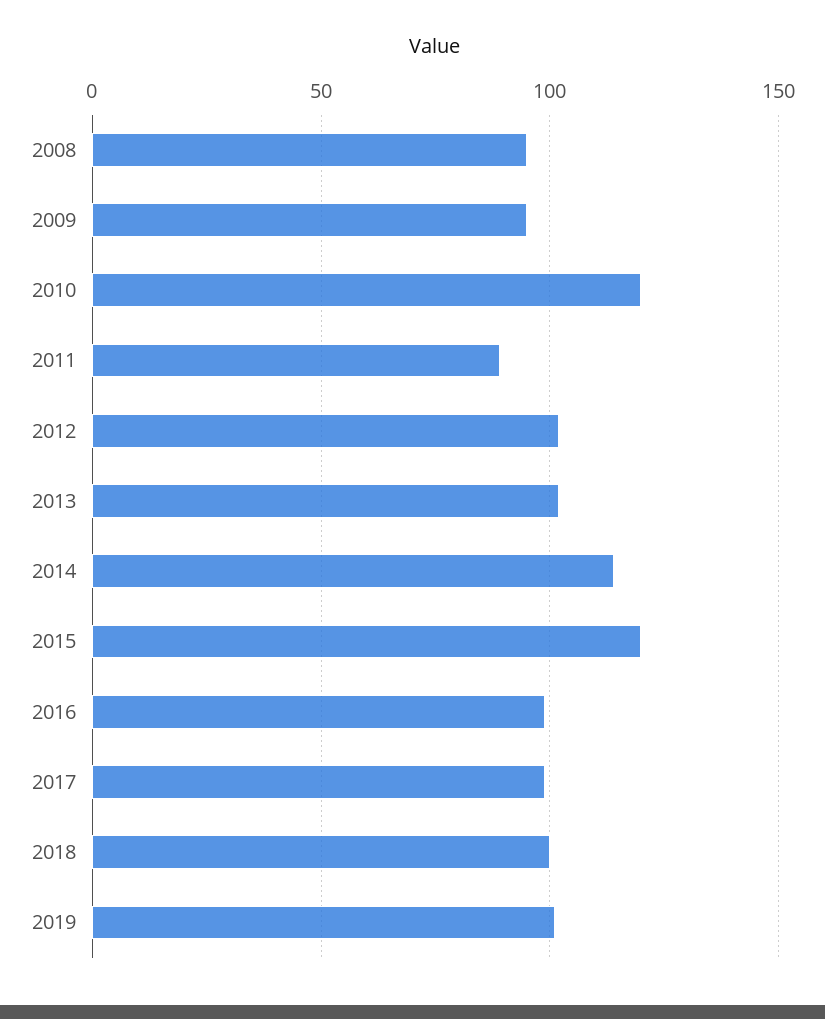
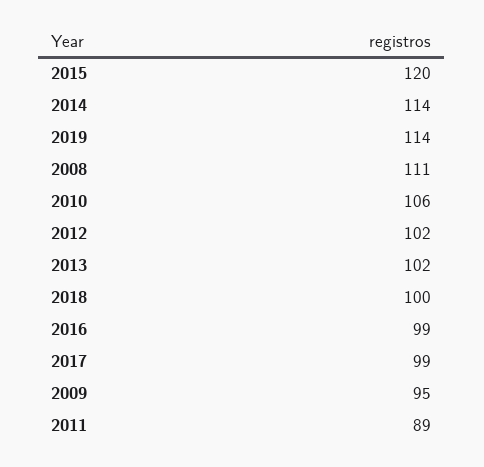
  {
-   "2008": 95,
+   "2008": 111,
    "2009": 95,
-   "2010": 120,
+   "2010": 106,
    "2011": 89,
    "2012": 102,
    "2013": 102,
    "2014": 114,
    "2015": 120,
    "2016": 99,
    "2017": 99,
    "2018": 100,
-   "2019": 100
+   "2019": 114
  }

